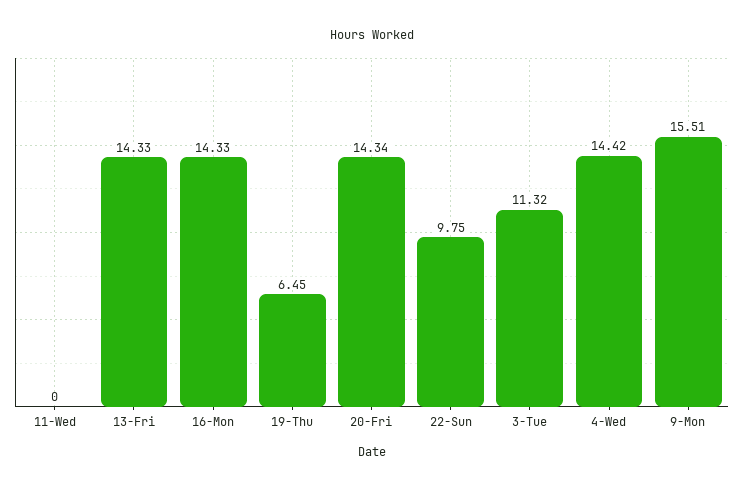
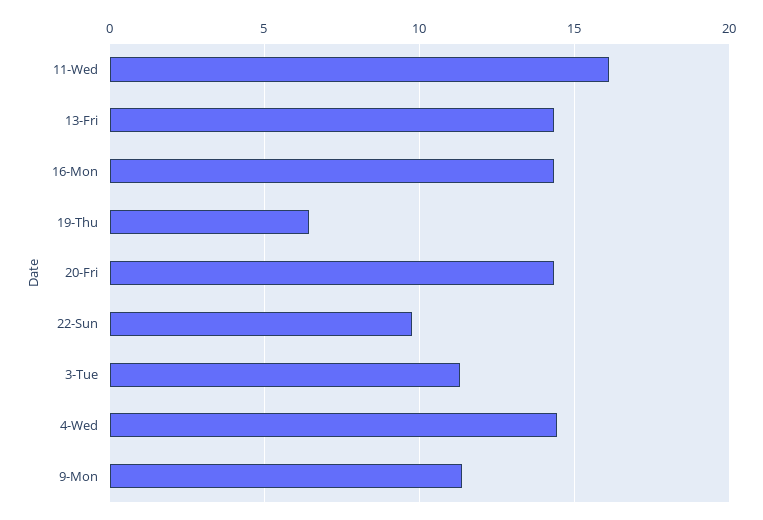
  {
-   "11-Wed": 0,
+   "11-Wed": 16,
    "13-Fri": 14.33,
    "16-Mon": 14.33,
    "19-Thu": 6.45,
    "20-Fri": 14.34,
    "22-Sun": 9.75,
    "3-Tue": 11.32,
    "4-Wed": 14.42,
-   "9-Mon": 15.51
+   "9-Mon": 11.5
  }

